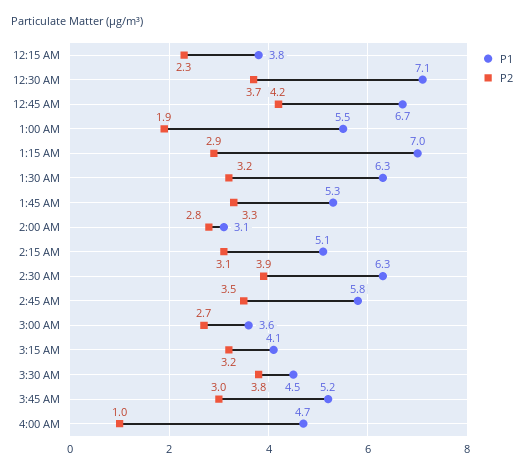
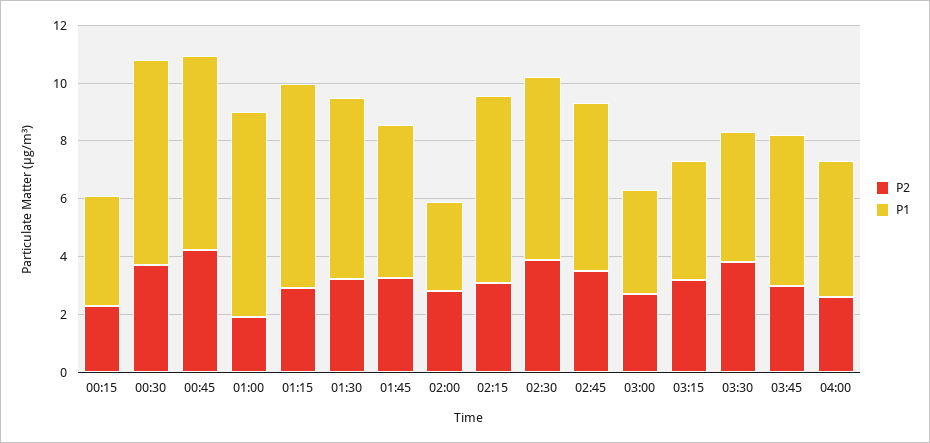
  {
    "P1": {
      "12:15 AM": 3.8,
      "12:30 AM": 7.1,
      "12:45 AM": 6.7,
-     "1:00 AM": 5.5,
+     "1:00 AM": 7,
      "1:15 AM": 7,
      "1:30 AM": 6.3,
      "1:45 AM": 5.3,
      "2:00 AM": 3.1,
-     "2:15 AM": 5.1,
+     "2:15 AM": 6.5,
      "2:30 AM": 6.3,
      "2:45 AM": 5.8,
      "3:00 AM": 3.6,
      "3:15 AM": 4.1,
      "3:30 AM": 4.5,
      "3:45 AM": 5.2,
      "4:00 AM": 4.7
    },
    "P2": {
      "12:15 AM": 2.3,
      "12:30 AM": 3.7,
      "12:45 AM": 4.2,
      "1:00 AM": 1.9,
      "1:15 AM": 2.9,
      "1:30 AM": 3.2,
      "1:45 AM": 3.3,
      "2:00 AM": 2.8,
      "2:15 AM": 3.1,
      "2:30 AM": 3.9,
      "2:45 AM": 3.5,
      "3:00 AM": 2.7,
      "3:15 AM": 3.2,
      "3:30 AM": 3.8,
      "3:45 AM": 3,
-     "4:00 AM": 1
+     "4:00 AM": 2.5
    }
  }

